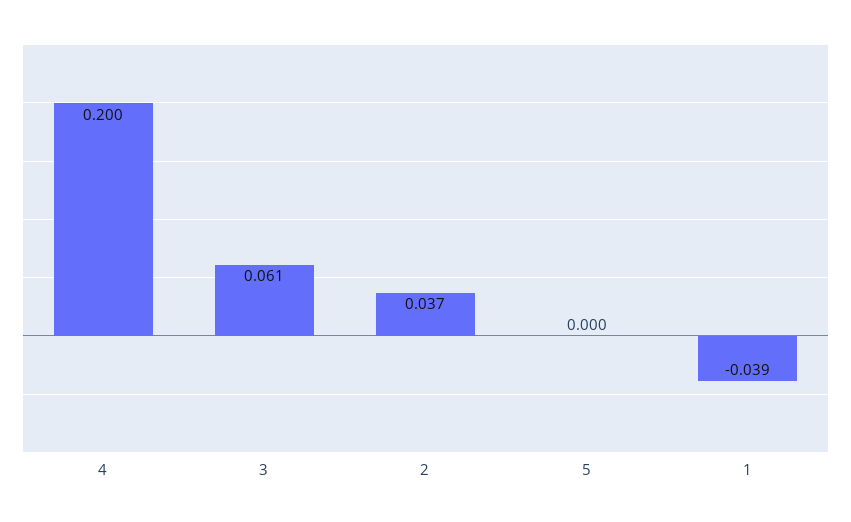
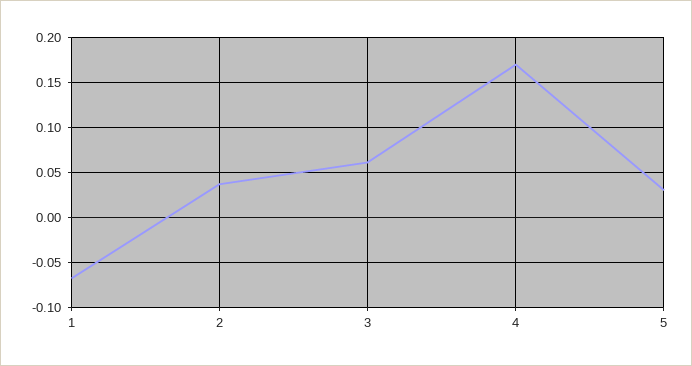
  {
-   "4": 0.2,
+   "4": 0.17,
    "3": 0.061,
    "2": 0.037,
-   "5": 0,
+   "5": 0.03,
-   "1": -0.039
+   "1": -0.07
  }

